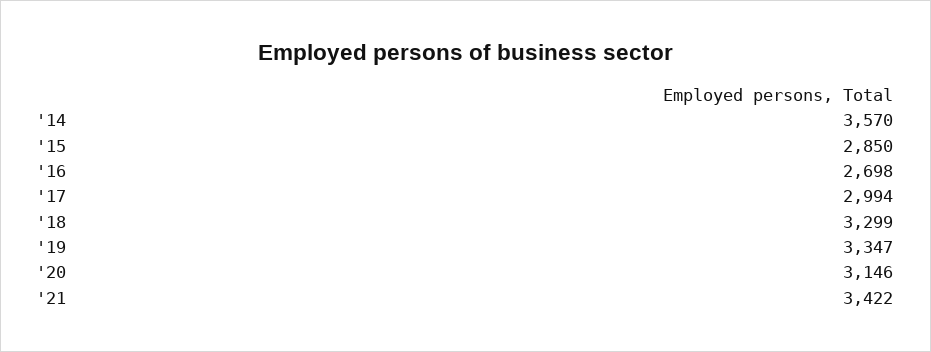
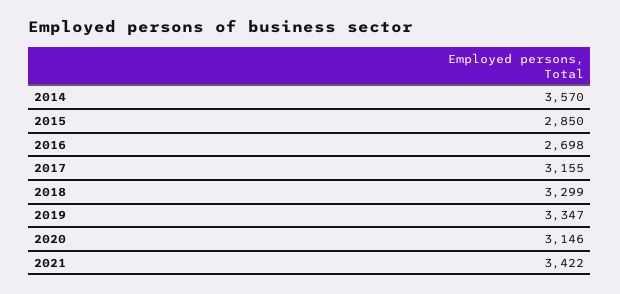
  {
    "'14": 3570,
    "'15": 2850,
    "'16": 2698,
-   "'17": 2994,
+   "'17": 3155,
    "'18": 3299,
    "'19": 3347,
    "'20": 3146,
    "'21": 3422
  }

